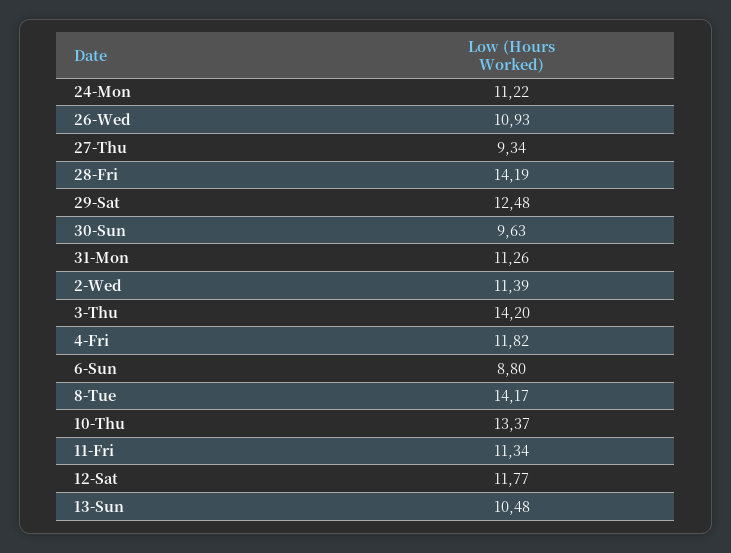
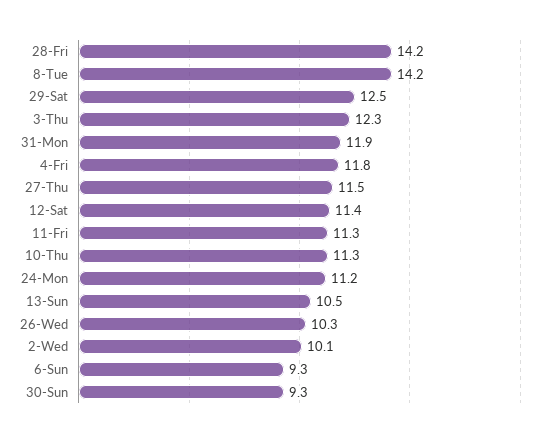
  {
    "24-Mon": 11.22,
-   "26-Wed": 10.93,
+   "26-Wed": 10.3,
-   "27-Thu": 9.34,
+   "27-Thu": 11.5,
    "28-Fri": 14.19,
    "29-Sat": 12.48,
-   "30-Sun": 9.63,
+   "30-Sun": 9.3,
-   "31-Mon": 11.26,
+   "31-Mon": 11.9,
-   "2-Wed": 11.39,
+   "2-Wed": 10.1,
-   "3-Thu": 14.2,
+   "3-Thu": 12.3,
    "4-Fri": 11.82,
-   "6-Sun": 8.8,
+   "6-Sun": 9.3,
    "8-Tue": 14.17,
-   "10-Thu": 13.37,
+   "10-Thu": 11.3,
    "11-Fri": 11.34,
-   "12-Sat": 11.77,
+   "12-Sat": 11.4,
    "13-Sun": 10.48
  }

